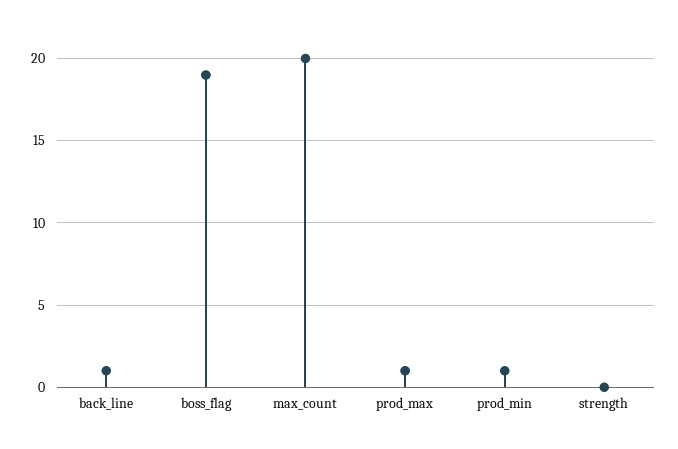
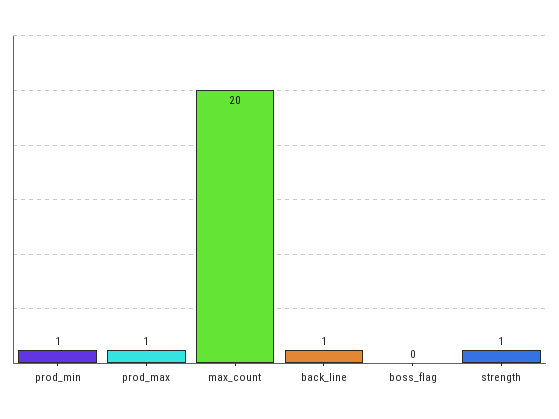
  {
    "back_line": 1,
-   "boss_flag": 19,
+   "boss_flag": 0,
    "max_count": 20,
    "prod_max": 1,
    "prod_min": 1,
-   "strength": 0
+   "strength": 1
  }

